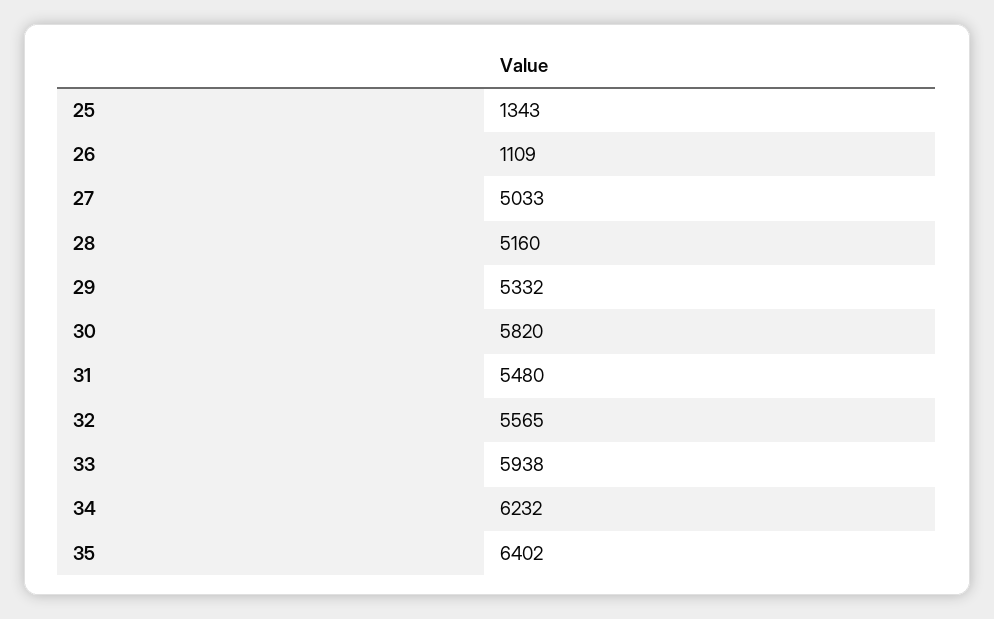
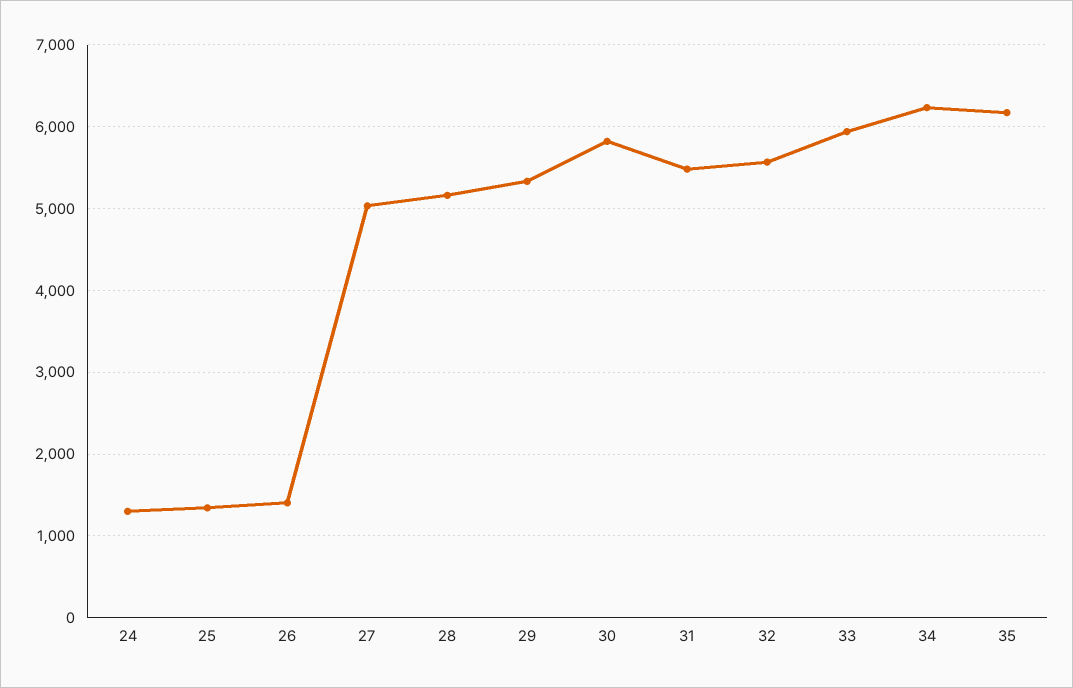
  {
    "25": 1343,
-   "26": 1109,
+   "26": 1400,
    "27": 5033,
    "28": 5160,
    "29": 5332,
    "30": 5820,
    "31": 5480,
    "32": 5565,
    "33": 5938,
    "34": 6232,
-   "35": 6402
+   "35": 6200,
+   "24": 1300
  }

